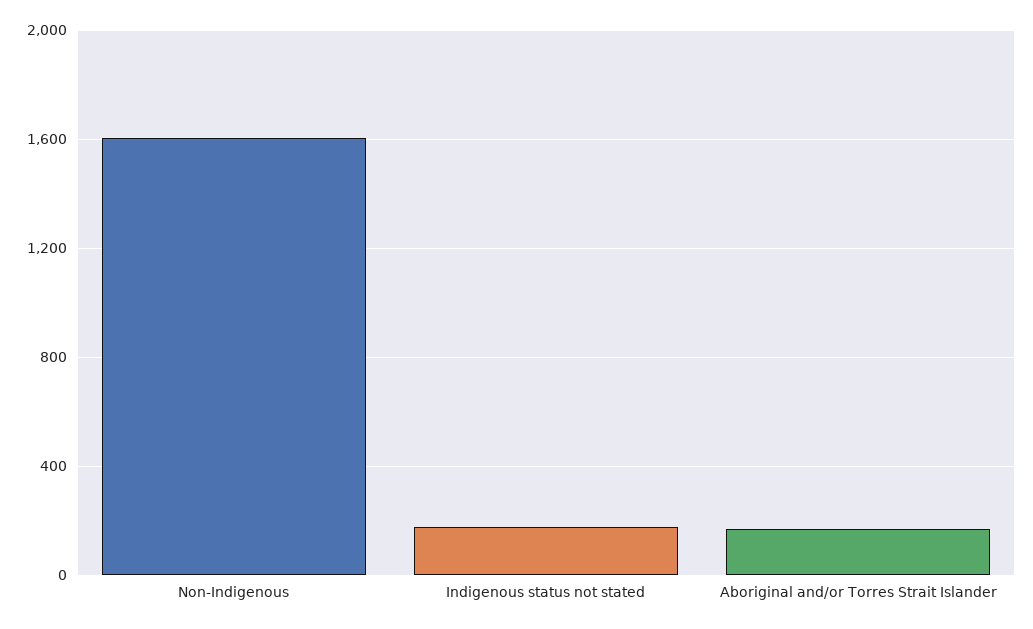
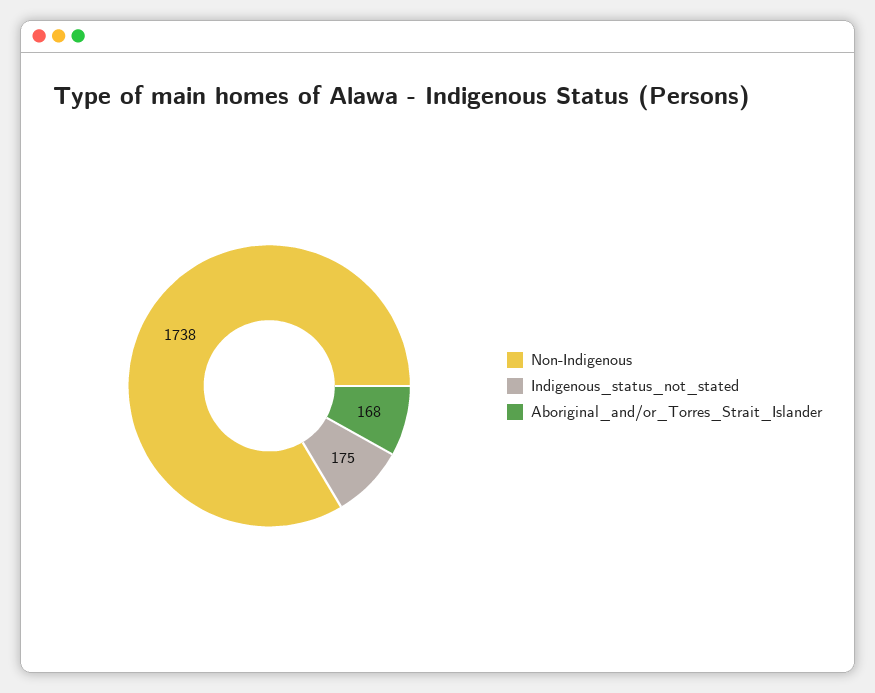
  {
-   "Non-Indigenous": 1600,
+   "Non-Indigenous": 1738,
    "Indigenous status not stated": 175,
    "Aboriginal and/or Torres Strait Islander": 168
  }

